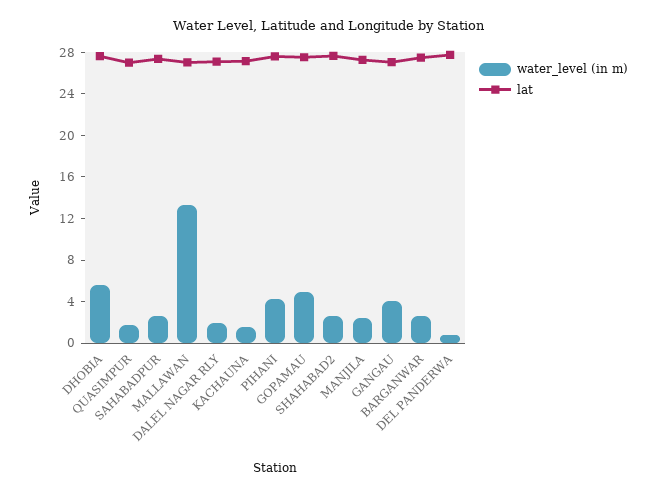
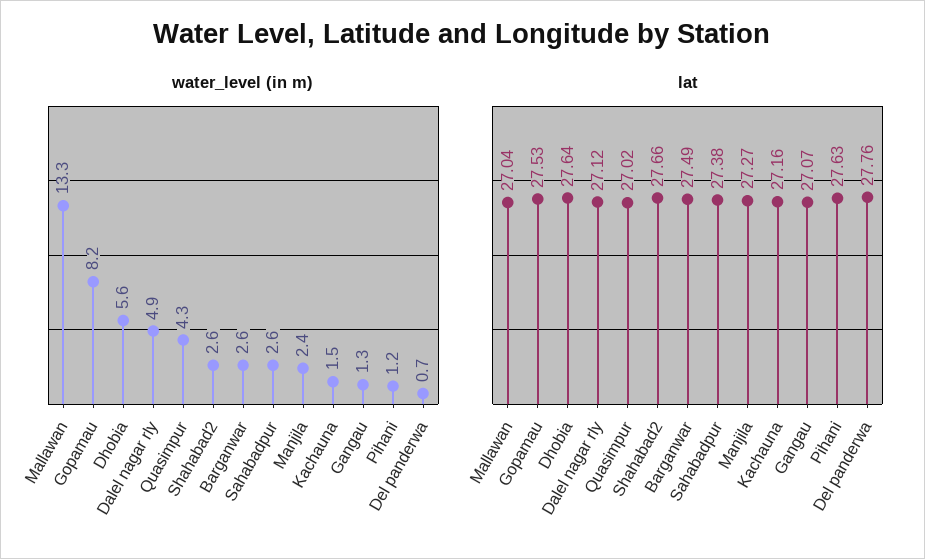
  {
    "water_level (in m)": {
      "DHOBIA": 5.6,
-     "QUASIMPUR": 2,
+     "QUASIMPUR": 4.3,
      "SAHABADPUR": 2.6,
      "MALLAWAN": 13.3,
-     "DALEL NAGAR RLY": 2,
+     "DALEL NAGAR RLY": 4.9,
      "KACHAUNA": 1.5,
-     "PIHANI": 4,
+     "PIHANI": 1.2,
-     "GOPAMAU": 5,
+     "GOPAMAU": 8.2,
      "SHAHABAD2": 2.6,
      "MANJILA": 2.4,
-     "GANGAU": 4,
+     "GANGAU": 1.3,
      "BARGANWAR": 2.6,
      "DEL PANDERWA": 0.7
    },
    "lat": {
      "DHOBIA": 27.64,
      "QUASIMPUR": 27.02,
      "SAHABADPUR": 27.38,
      "MALLAWAN": 27.04,
      "DALEL NAGAR RLY": 27.12,
      "KACHAUNA": 27.16,
      "PIHANI": 27.63,
      "GOPAMAU": 27.53,
      "SHAHABAD2": 27.66,
      "MANJILA": 27.27,
      "GANGAU": 27.07,
      "BARGANWAR": 27.49,
      "DEL PANDERWA": 27.76
    }
  }

